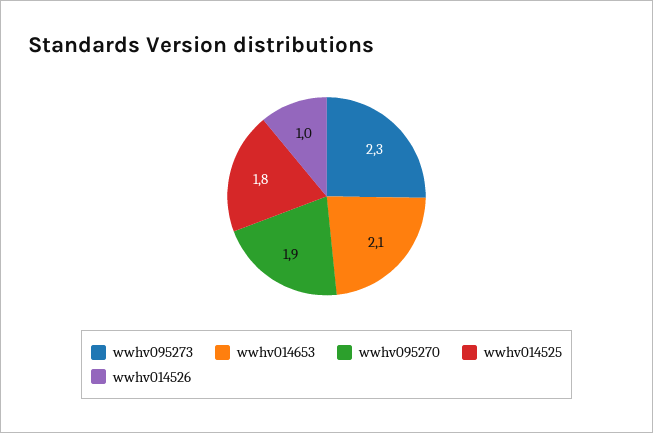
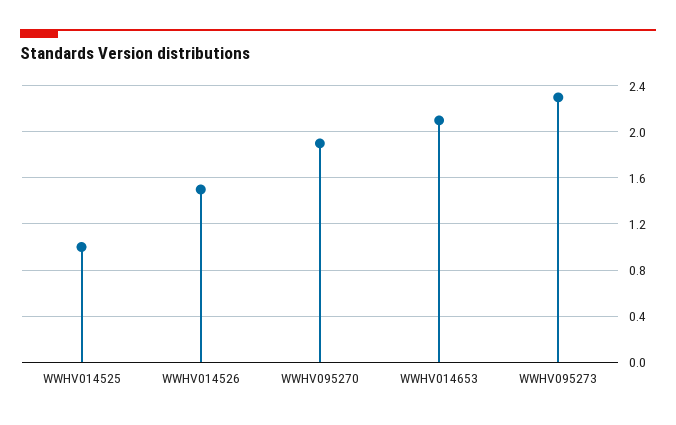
  {
    "wwhv095273": 2.3,
    "wwhv014653": 2.1,
    "wwhv095270": 1.9,
-   "wwhv014525": 1.8,
+   "wwhv014525": 1,
-   "wwhv014526": 1
+   "wwhv014526": 1.5
  }

